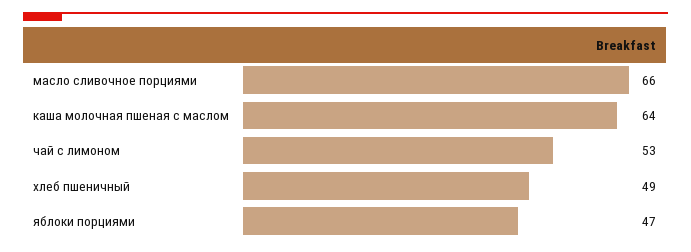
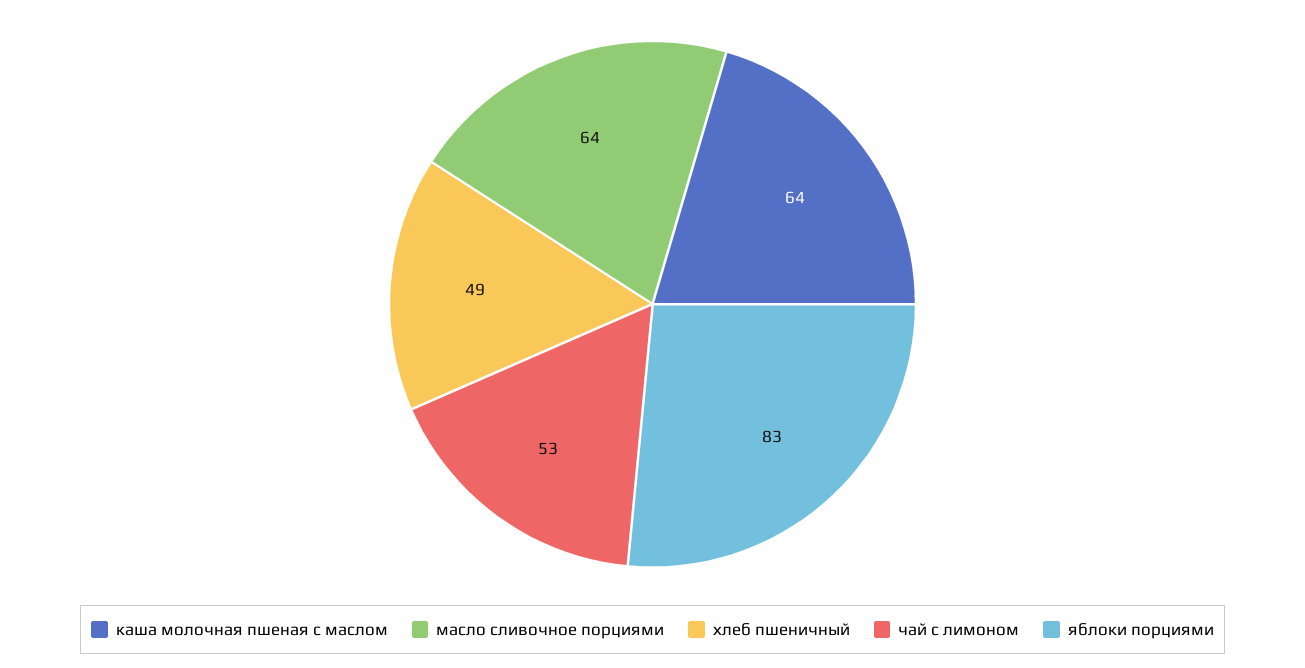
  {
-   "масло сливочное порциями": 66,
+   "масло сливочное порциями": 64,
    "каша молочная пшеная с маслом": 64,
    "чай с лимоном": 53,
    "хлеб пшеничный": 49,
-   "яблоки порциями": 47
+   "яблоки порциями": 83
  }

